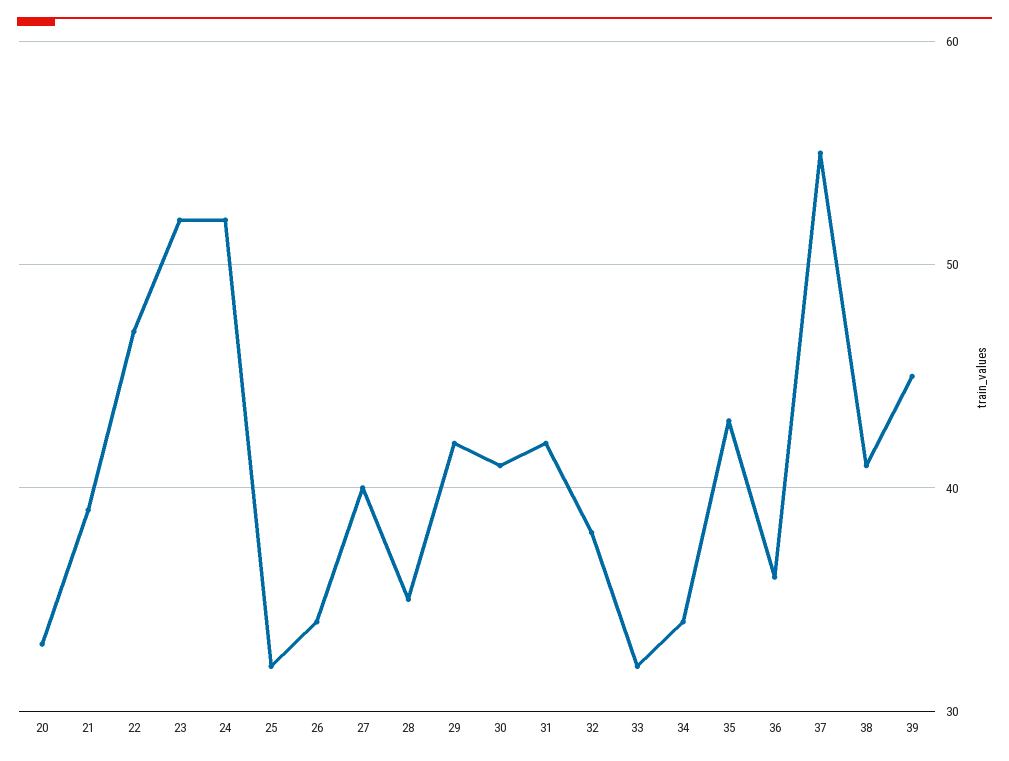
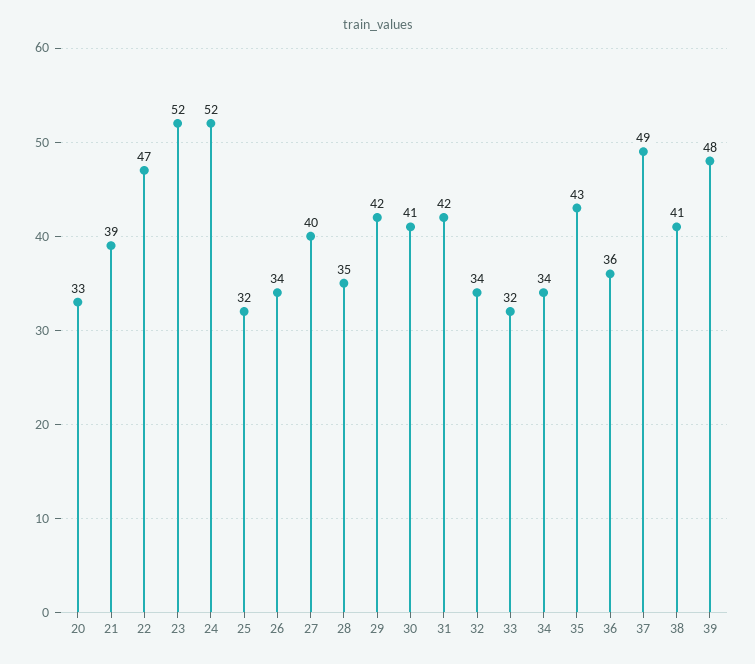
  {
    "20": 33,
    "21": 39,
    "22": 47,
    "23": 52,
    "24": 52,
    "25": 32,
    "26": 34,
    "27": 40,
    "28": 35,
    "29": 42,
    "30": 41,
    "31": 42,
-   "32": 38,
+   "32": 34,
    "33": 32,
    "34": 34,
    "35": 43,
    "36": 36,
-   "37": 55,
+   "37": 49,
    "38": 41,
-   "39": 45
+   "39": 48
  }

